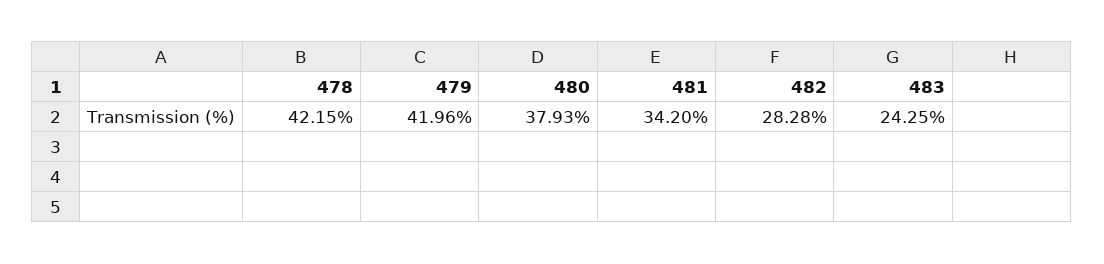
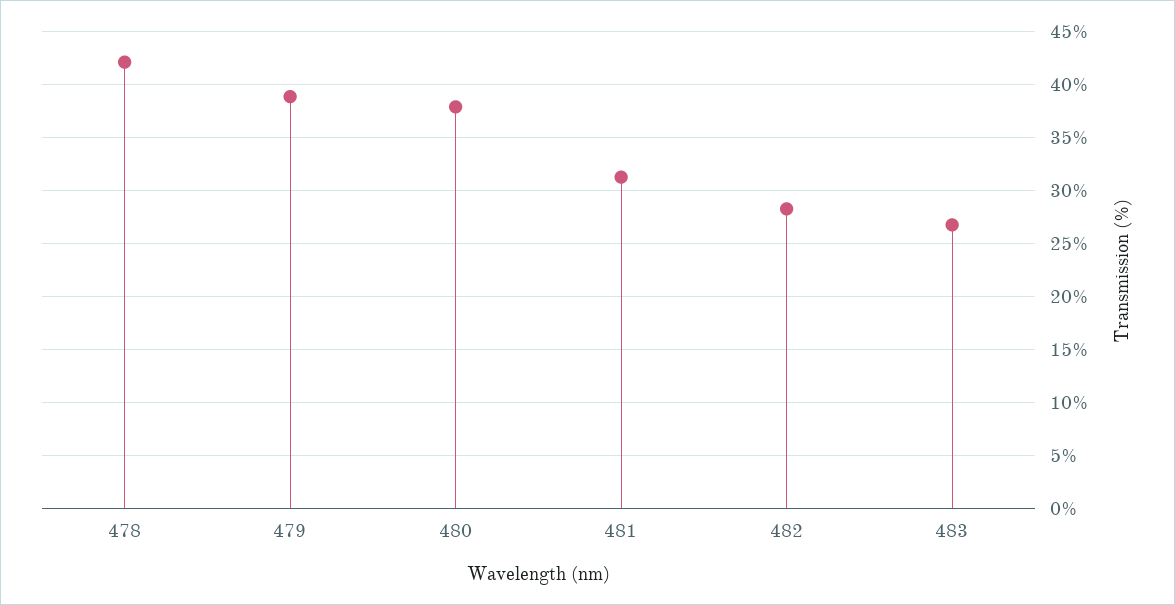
  {
    "478": 42.15,
-   "479": 41.96,
+   "479": 39,
    "480": 37.93,
-   "481": 34.2,
+   "481": 31,
    "482": 28.28,
-   "483": 24.25
+   "483": 27
  }

